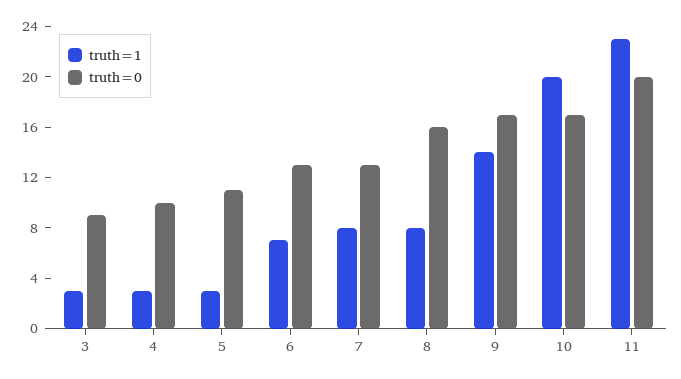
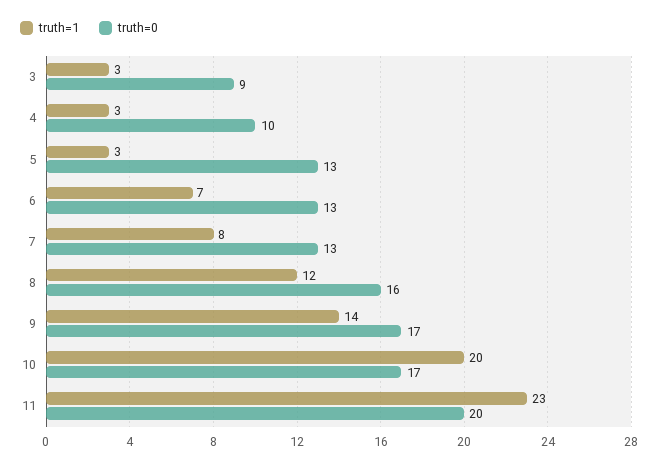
  {
    "truth=1": {
      "3": 3,
      "4": 3,
      "5": 3,
      "6": 7,
      "7": 8,
-     "8": 8,
+     "8": 12,
      "9": 14,
      "10": 20,
      "11": 23
    },
    "truth=0": {
      "3": 9,
      "4": 10,
-     "5": 11,
+     "5": 13,
      "6": 13,
      "7": 13,
      "8": 16,
      "9": 17,
      "10": 17,
      "11": 20
    }
  }

